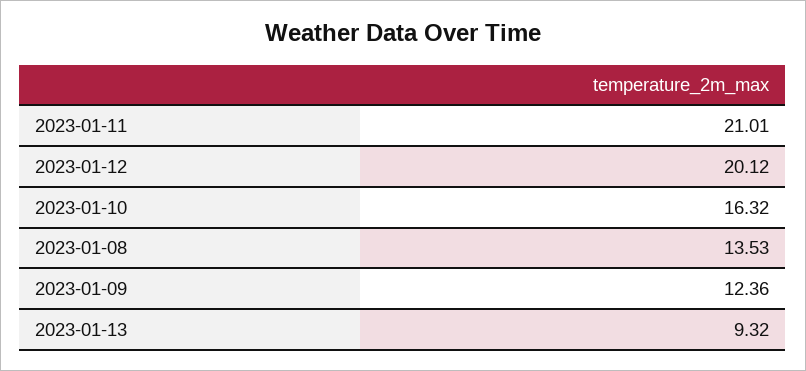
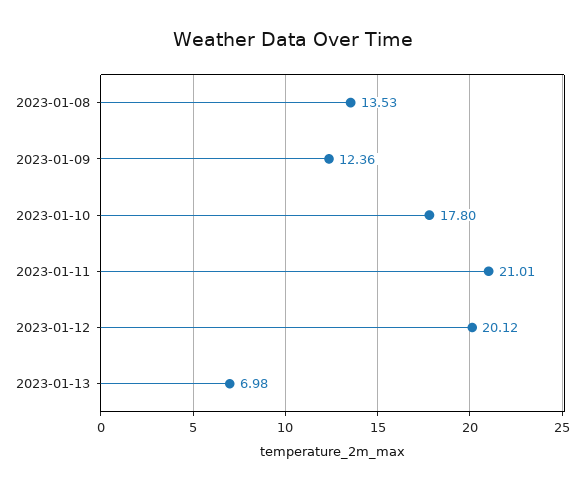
  {
    "2023-01-11": 21.01,
    "2023-01-12": 20.12,
-   "2023-01-10": 16.32,
+   "2023-01-10": 17.8,
    "2023-01-08": 13.53,
    "2023-01-09": 12.36,
-   "2023-01-13": 9.32
+   "2023-01-13": 6.98
  }

